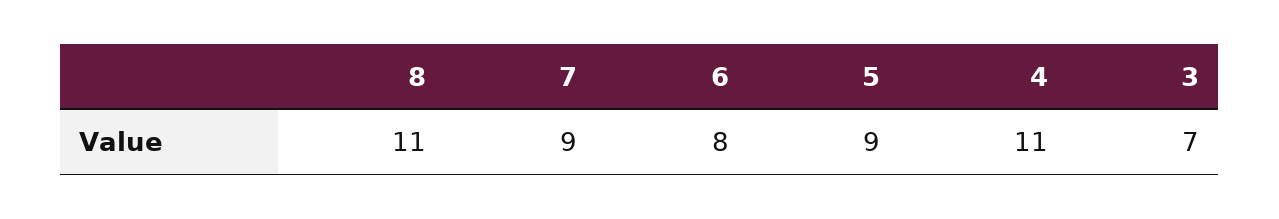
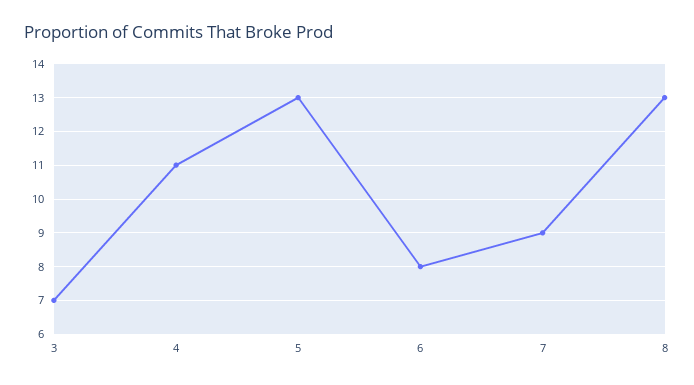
  {
-   "8": 11,
+   "8": 13,
    "7": 9,
    "6": 8,
-   "5": 9,
+   "5": 13,
    "4": 11,
    "3": 7
  }

